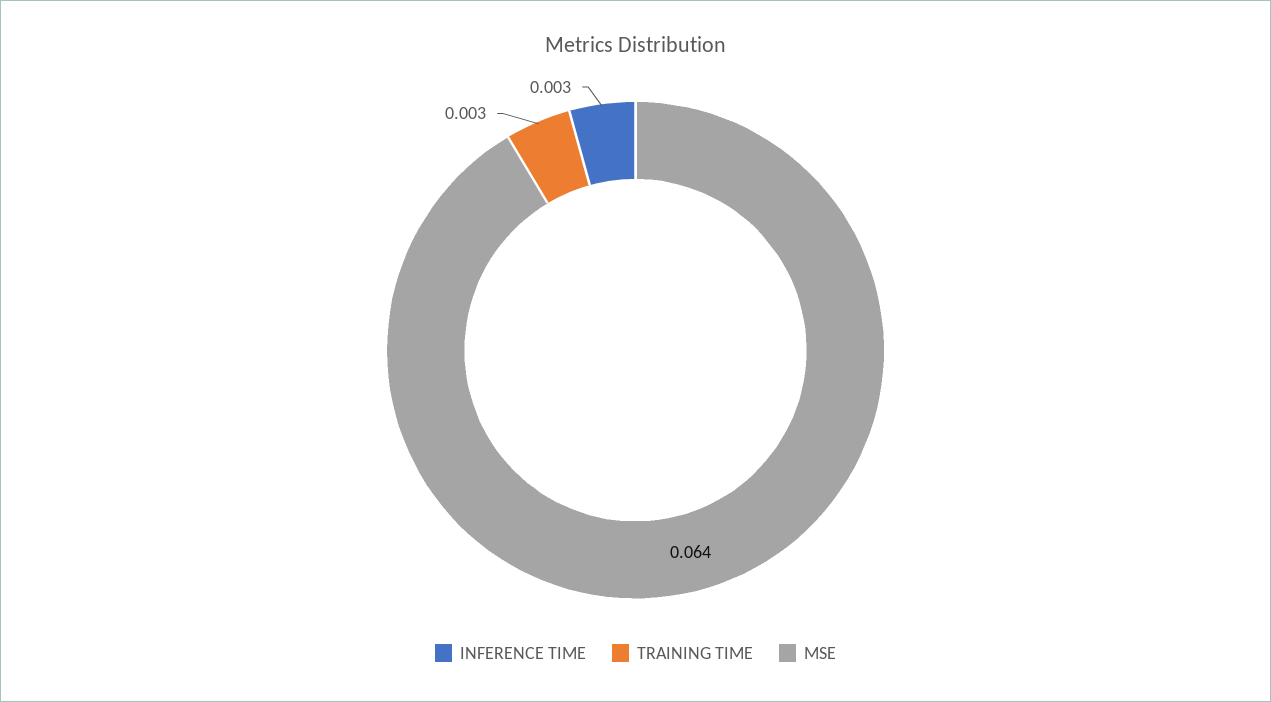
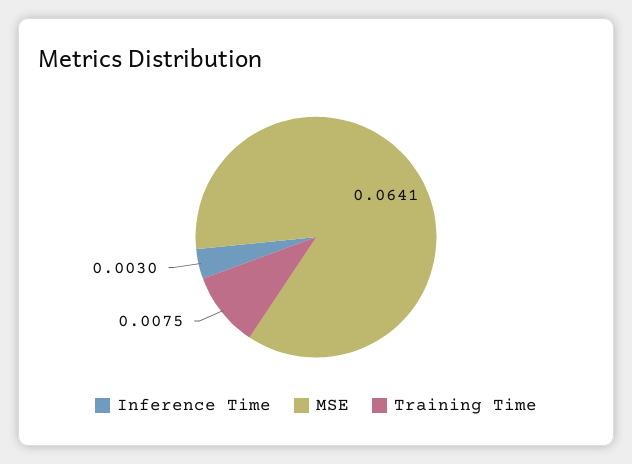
  {
    "INFERENCE TIME": 0.003,
-   "TRAINING TIME": 0.003,
+   "TRAINING TIME": 0.0075,
    "MSE": 0.0641
  }

